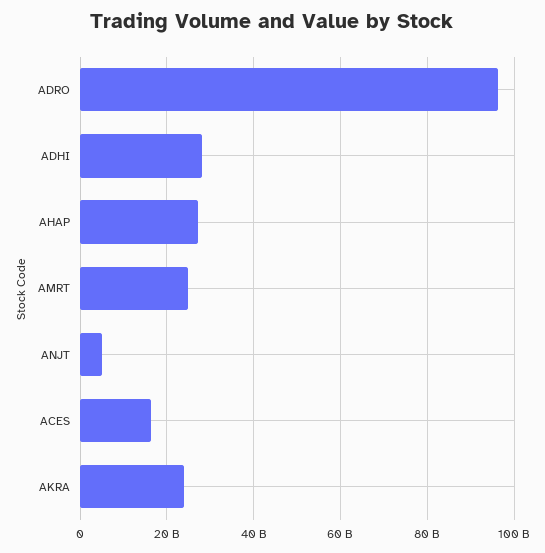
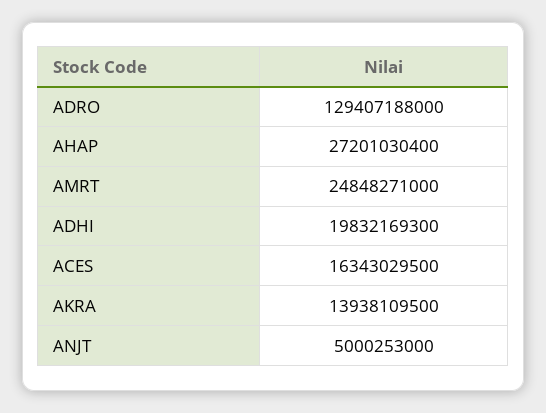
  {
-   "ADRO": 96000000000,
+   "ADRO": 129407188000,
-   "ADHI": 28000000000,
+   "ADHI": 19832169300,
    "AHAP": 27201030400,
    "AMRT": 24848271000,
    "ANJT": 5000253000,
    "ACES": 16343029500,
-   "AKRA": 24000000000
+   "AKRA": 13938109500
  }

